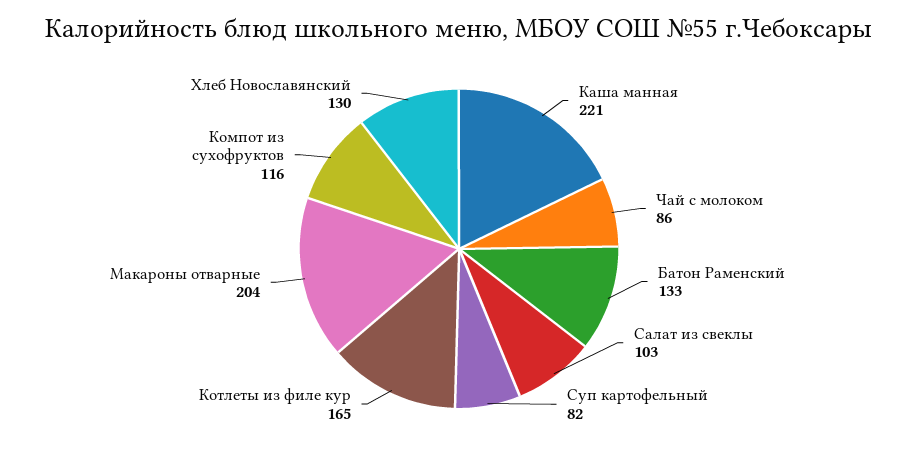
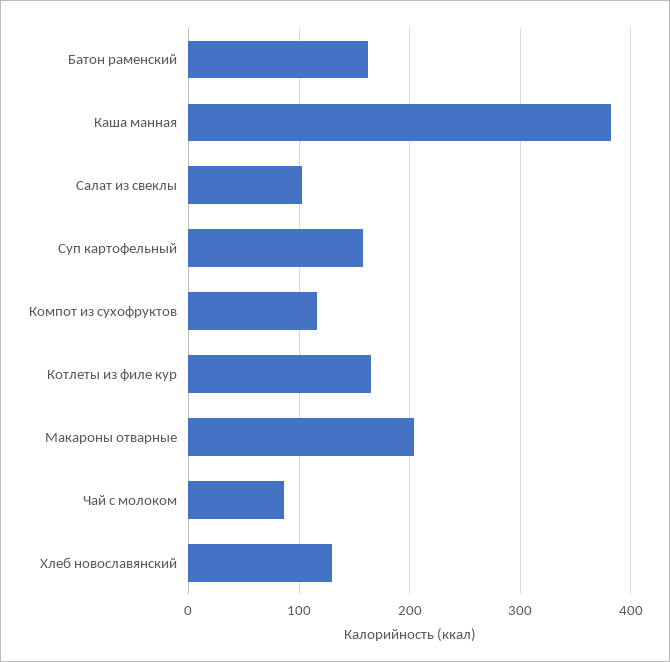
  {
-   "Каша манная": 221,
+   "Каша манная": 380,
    "Чай с молоком": 86,
-   "Батон Раменский": 133,
+   "Батон Раменский": 160,
    "Салат из свеклы": 103,
-   "Суп картофельный": 82,
+   "Суп картофельный": 160,
    "Котлеты из филе кур": 165,
    "Макароны отварные": 204,
    "Компот из сухофруктов": 116,
    "Хлеб Новославянский": 130
  }

